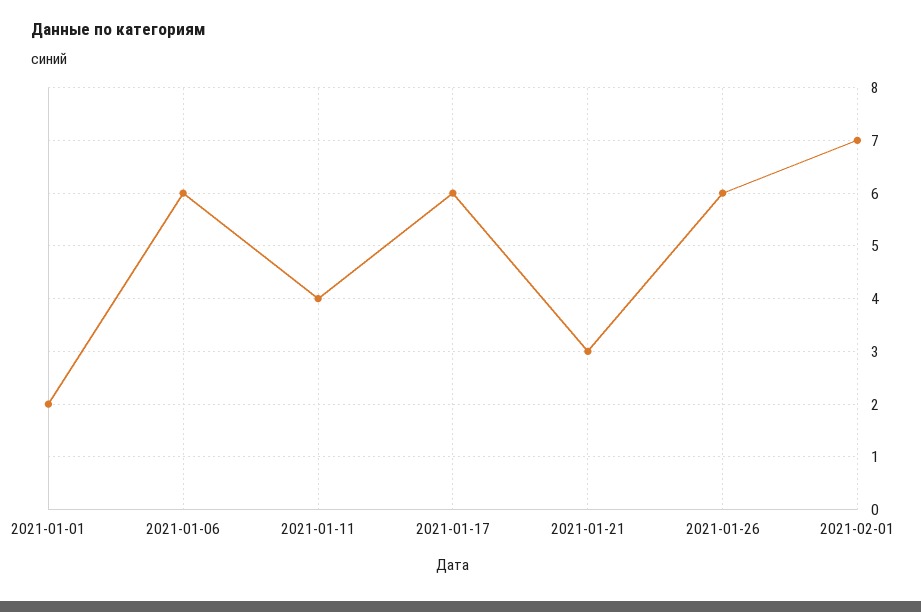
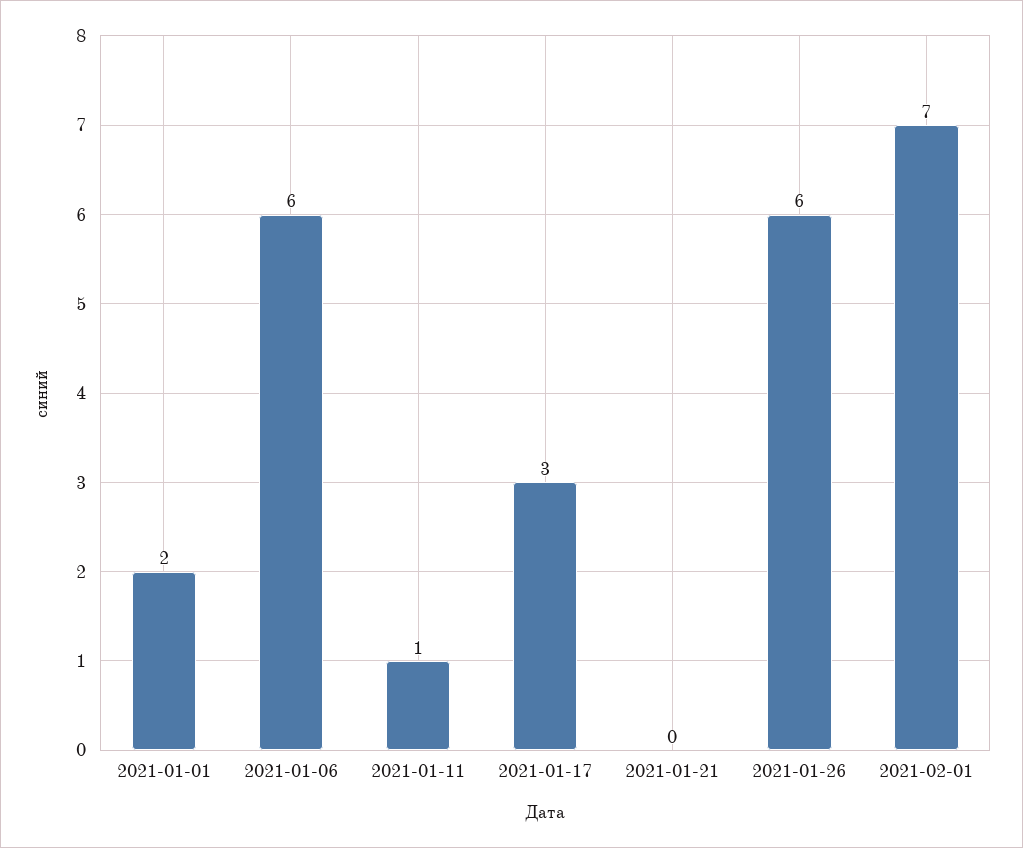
  {
    "2021-01-01": 2,
    "2021-01-06": 6,
-   "2021-01-11": 4,
+   "2021-01-11": 1,
-   "2021-01-17": 6,
+   "2021-01-17": 3,
-   "2021-01-21": 3,
+   "2021-01-21": 0,
    "2021-01-26": 6,
    "2021-02-01": 7
  }

